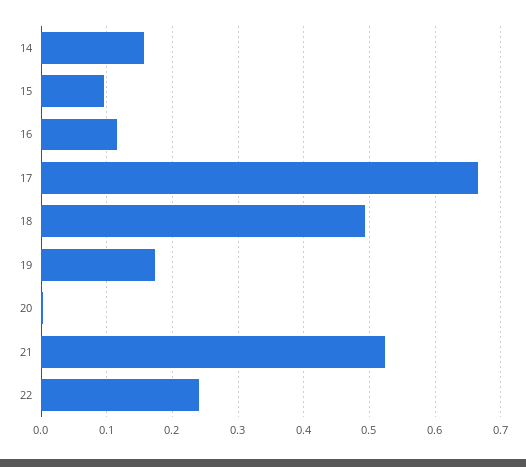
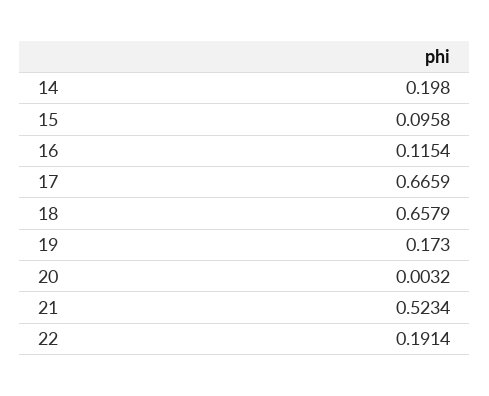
  {
-   "14": 0.16,
+   "14": 0.198,
    "15": 0.0958,
    "16": 0.1154,
    "17": 0.6659,
-   "18": 0.49,
+   "18": 0.6579,
    "19": 0.173,
    "20": 0.0032,
    "21": 0.5234,
-   "22": 0.24
+   "22": 0.1914
  }

